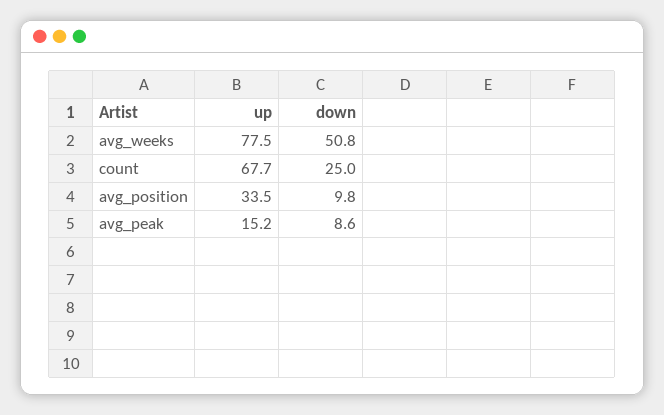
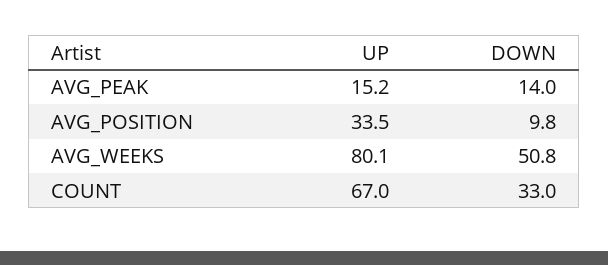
  {
    "up": {
-     "avg_weeks": 77.5,
+     "avg_weeks": 80.1,
-     "count": 67.7,
+     "count": 67,
      "avg_position": 33.5,
      "avg_peak": 15.2
    },
    "down": {
      "avg_weeks": 50.8,
-     "count": 25,
+     "count": 33,
      "avg_position": 9.8,
-     "avg_peak": 8.6
+     "avg_peak": 14
    }
  }

